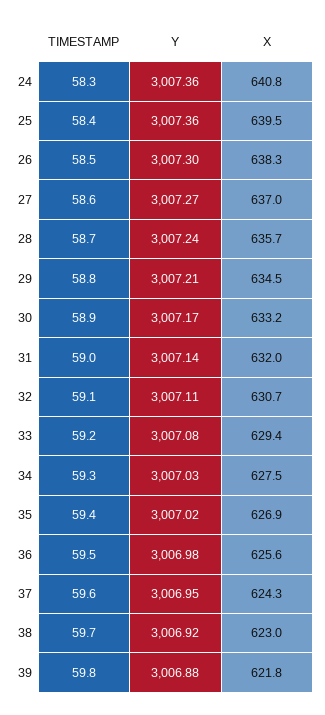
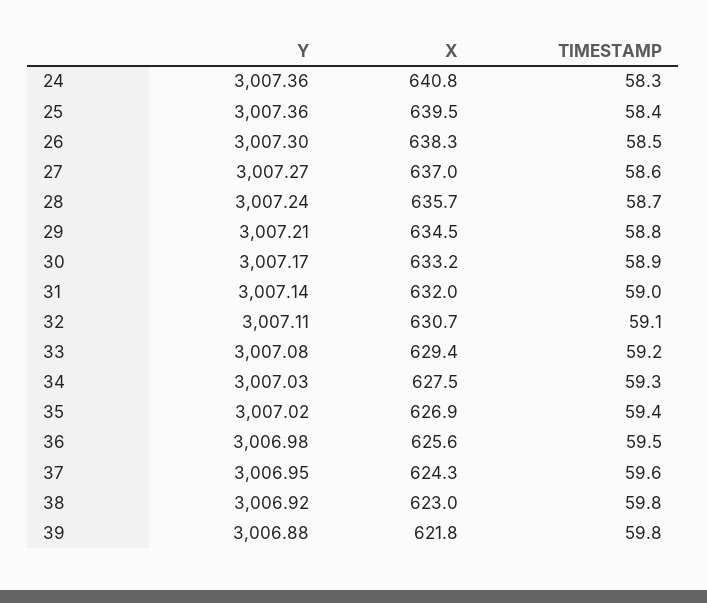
  {
    "TIMESTAMP": {
      "24": 58.3,
      "25": 58.4,
      "26": 58.5,
      "27": 58.6,
      "28": 58.7,
      "29": 58.8,
      "30": 58.9,
      "31": 59,
      "32": 59.1,
      "33": 59.2,
      "34": 59.3,
      "35": 59.4,
      "36": 59.5,
      "37": 59.6,
-     "38": 59.7,
+     "38": 59.8,
      "39": 59.8
    },
    "Y": {
      "24": 3007.36,
      "25": 3007.36,
      "26": 3007.3,
      "27": 3007.27,
      "28": 3007.24,
      "29": 3007.21,
      "30": 3007.17,
      "31": 3007.14,
      "32": 3007.11,
      "33": 3007.08,
      "34": 3007.03,
      "35": 3007.02,
      "36": 3006.98,
      "37": 3006.95,
      "38": 3006.92,
      "39": 3006.88
    },
    "X": {
      "24": 640.8,
      "25": 639.5,
      "26": 638.3,
      "27": 637,
      "28": 635.7,
      "29": 634.5,
      "30": 633.2,
      "31": 632,
      "32": 630.7,
      "33": 629.4,
      "34": 627.5,
      "35": 626.9,
      "36": 625.6,
      "37": 624.3,
      "38": 623,
      "39": 621.8
    }
  }

